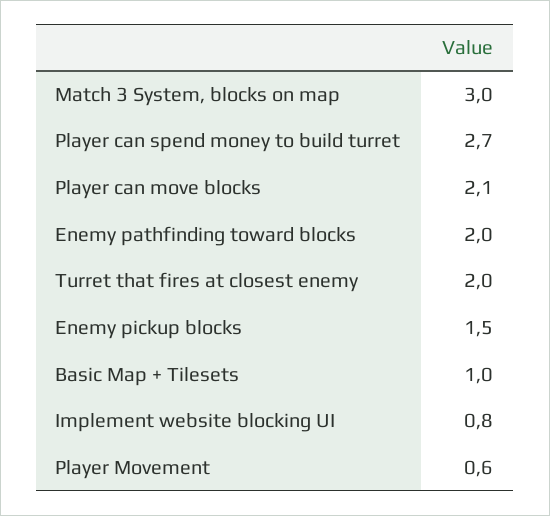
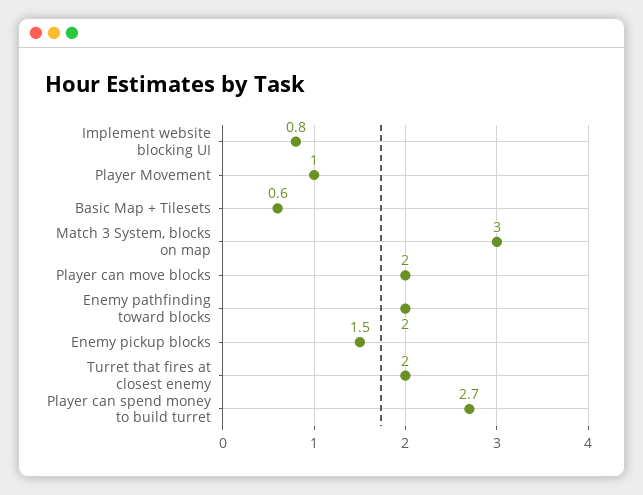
  {
    "Match 3 System, blocks on map": 3,
    "Player can spend money to build turret": 2.7,
-   "Player can move blocks": 2.1,
+   "Player can move blocks": 2,
    "Enemy pathfinding toward blocks": 2,
    "Turret that fires at closest enemy": 2,
    "Enemy pickup blocks": 1.5,
-   "Basic Map + Tilesets": 1,
+   "Basic Map + Tilesets": 0.6,
    "Implement website blocking UI": 0.8,
-   "Player Movement": 0.6
+   "Player Movement": 1
  }

